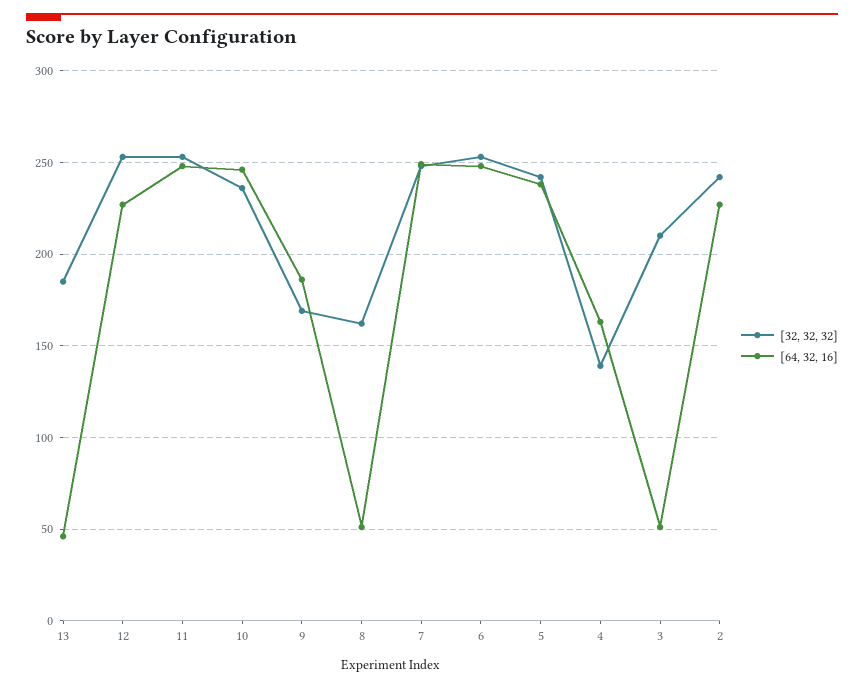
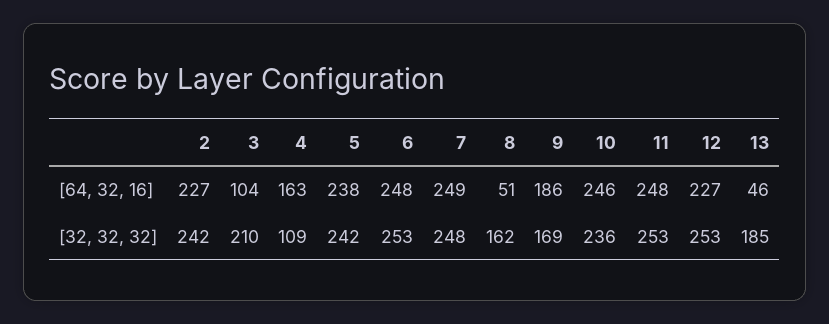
  {
    "[32, 32, 32]": {
      "13": 185,
      "12": 253,
      "11": 253,
      "10": 236,
      "9": 169,
      "8": 162,
      "7": 248,
      "6": 253,
      "5": 242,
-     "4": 140,
+     "4": 109,
      "3": 210,
      "2": 242
    },
    "[64, 32, 16]": {
      "13": 46,
      "12": 227,
      "11": 248,
      "10": 246,
      "9": 186,
      "8": 51,
      "7": 249,
      "6": 248,
      "5": 238,
      "4": 163,
-     "3": 50,
+     "3": 104,
      "2": 227
    }
  }

